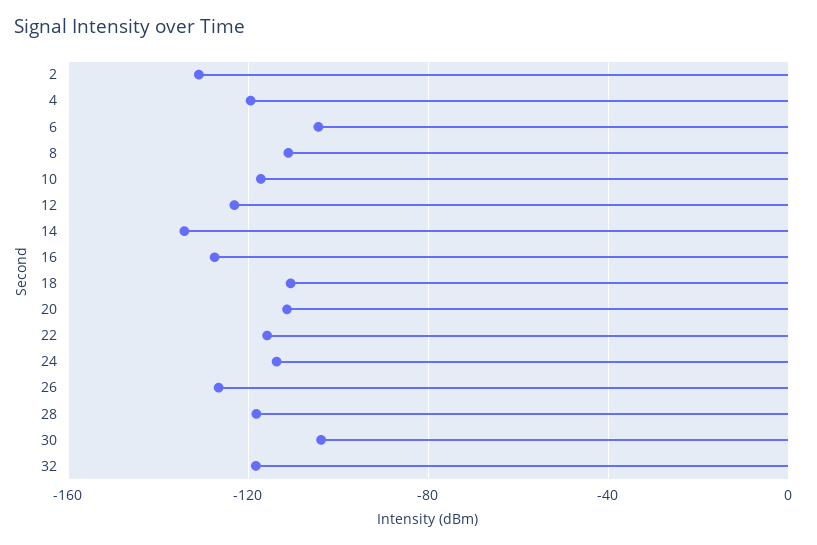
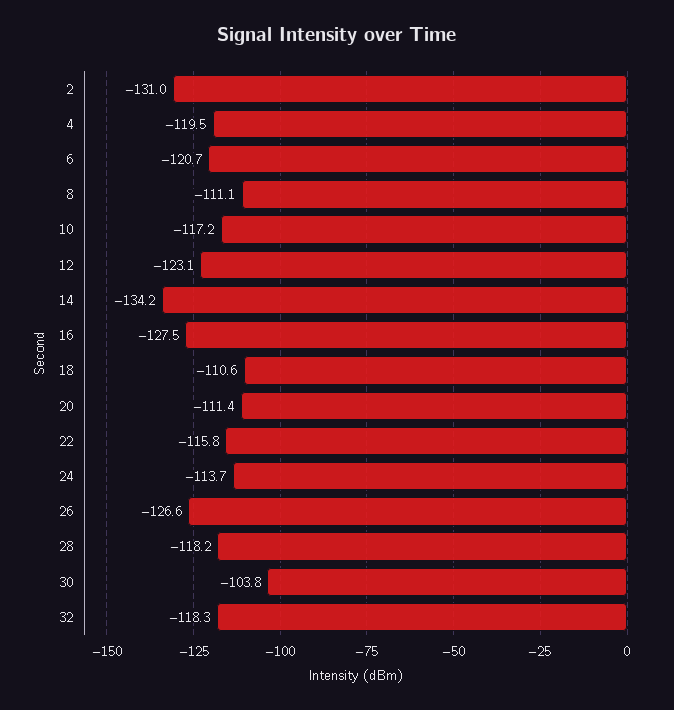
  {
    "2": -131,
    "4": -119.5,
-   "6": -105,
+   "6": -120.7,
    "8": -111.1,
    "10": -117.2,
    "12": -123.1,
    "14": -134.2,
    "16": -127.5,
    "18": -110.6,
    "20": -111.4,
    "22": -115.8,
    "24": -113.7,
    "26": -126.6,
    "28": -118.2,
    "30": -103.8,
    "32": -118.3
  }

